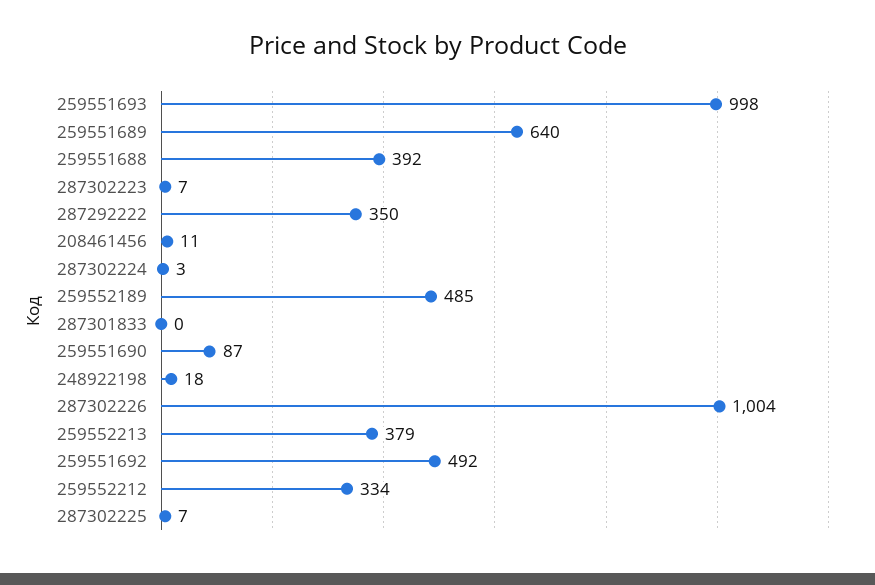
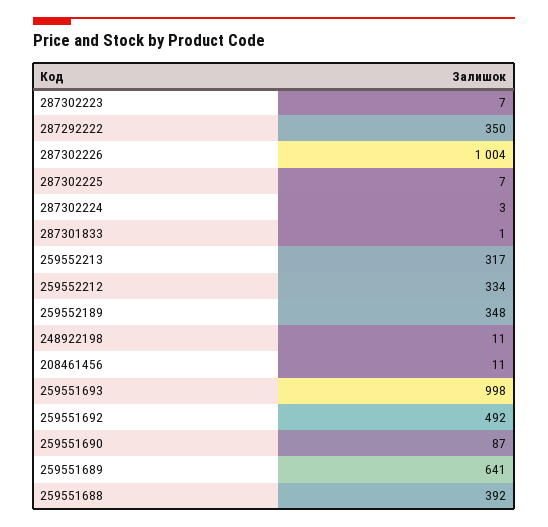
  {
    "259551693": 998,
-   "259551689": 640,
+   "259551689": 641,
    "259551688": 392,
    "287302223": 7,
    "287292222": 350,
    "208461456": 11,
    "287302224": 3,
-   "259552189": 485,
+   "259552189": 348,
-   "287301833": 0,
+   "287301833": 1,
    "259551690": 87,
-   "248922198": 18,
+   "248922198": 11,
    "287302226": 1004,
-   "259552213": 379,
+   "259552213": 317,
    "259551692": 492,
    "259552212": 334,
    "287302225": 7
  }

